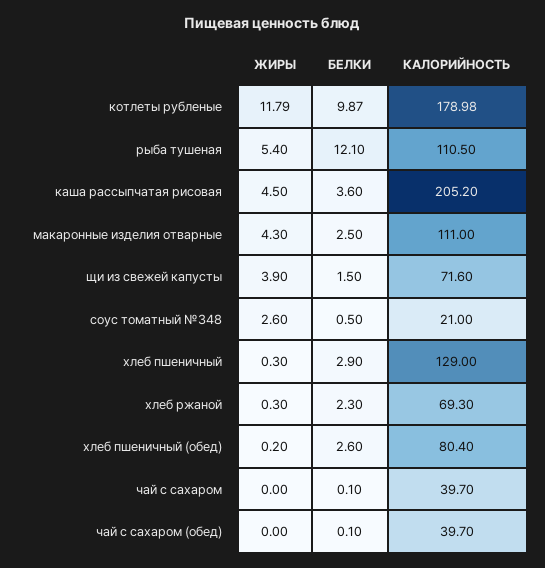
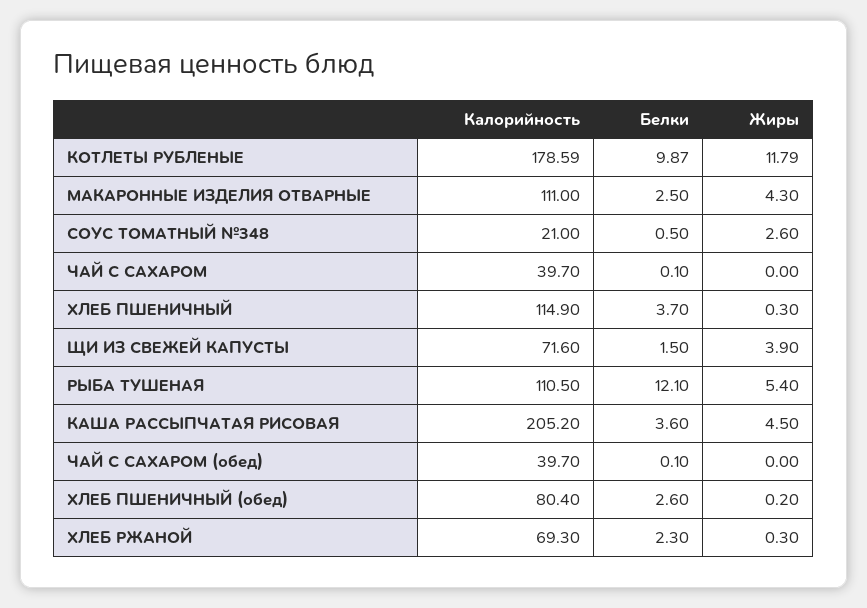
  {
    "ЖИРЫ": {
      "котлеты рубленые": 11.79,
      "рыба тушеная": 5.4,
      "каша рассыпчатая рисовая": 4.5,
      "макаронные изделия отварные": 4.3,
      "щи из свежей капусты": 3.9,
      "соус томатный №348": 2.6,
      "хлеб пшеничный": 0.3,
      "хлеб ржаной": 0.3,
      "хлеб пшеничный (обед)": 0.2,
      "чай с сахаром": 0,
      "чай с сахаром (обед)": 0
    },
    "БЕЛКИ": {
      "котлеты рубленые": 9.87,
      "рыба тушеная": 12.1,
      "каша рассыпчатая рисовая": 3.6,
      "макаронные изделия отварные": 2.5,
      "щи из свежей капусты": 1.5,
      "соус томатный №348": 0.5,
-     "хлеб пшеничный": 2.9,
+     "хлеб пшеничный": 3.7,
      "хлеб ржаной": 2.3,
      "хлеб пшеничный (обед)": 2.6,
      "чай с сахаром": 0.1,
      "чай с сахаром (обед)": 0.1
    },
    "КАЛОРИЙНОСТЬ": {
-     "котлеты рубленые": 178.98,
+     "котлеты рубленые": 178.59,
      "рыба тушеная": 110.5,
      "каша рассыпчатая рисовая": 205.2,
      "макаронные изделия отварные": 111,
      "щи из свежей капусты": 71.6,
      "соус томатный №348": 21,
-     "хлеб пшеничный": 129,
+     "хлеб пшеничный": 114.9,
      "хлеб ржаной": 69.3,
      "хлеб пшеничный (обед)": 80.4,
      "чай с сахаром": 39.7,
      "чай с сахаром (обед)": 39.7
    }
  }

